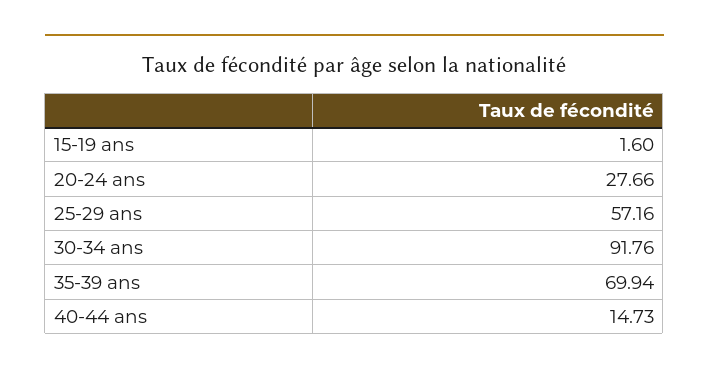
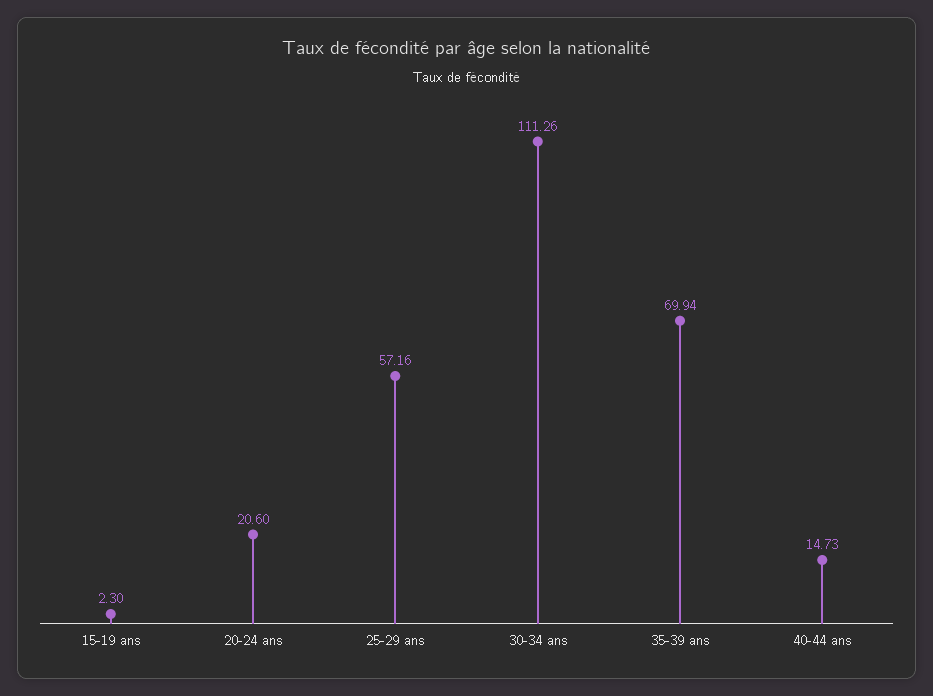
  {
-   "15-19 ans": 1.6,
+   "15-19 ans": 2.3,
-   "20-24 ans": 27.66,
+   "20-24 ans": 20.6,
    "25-29 ans": 57.16,
-   "30-34 ans": 91.76,
+   "30-34 ans": 111.26,
    "35-39 ans": 69.94,
    "40-44 ans": 14.73
  }

